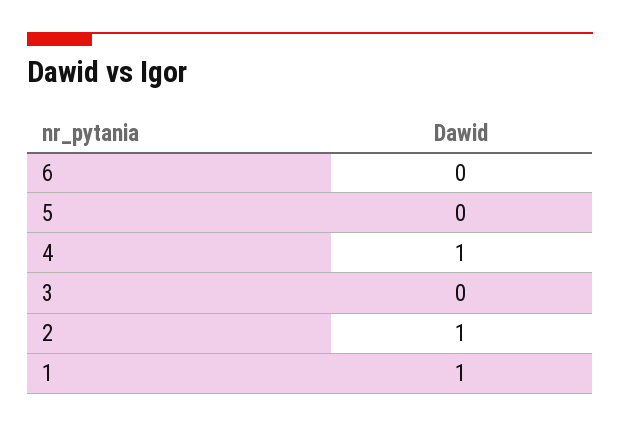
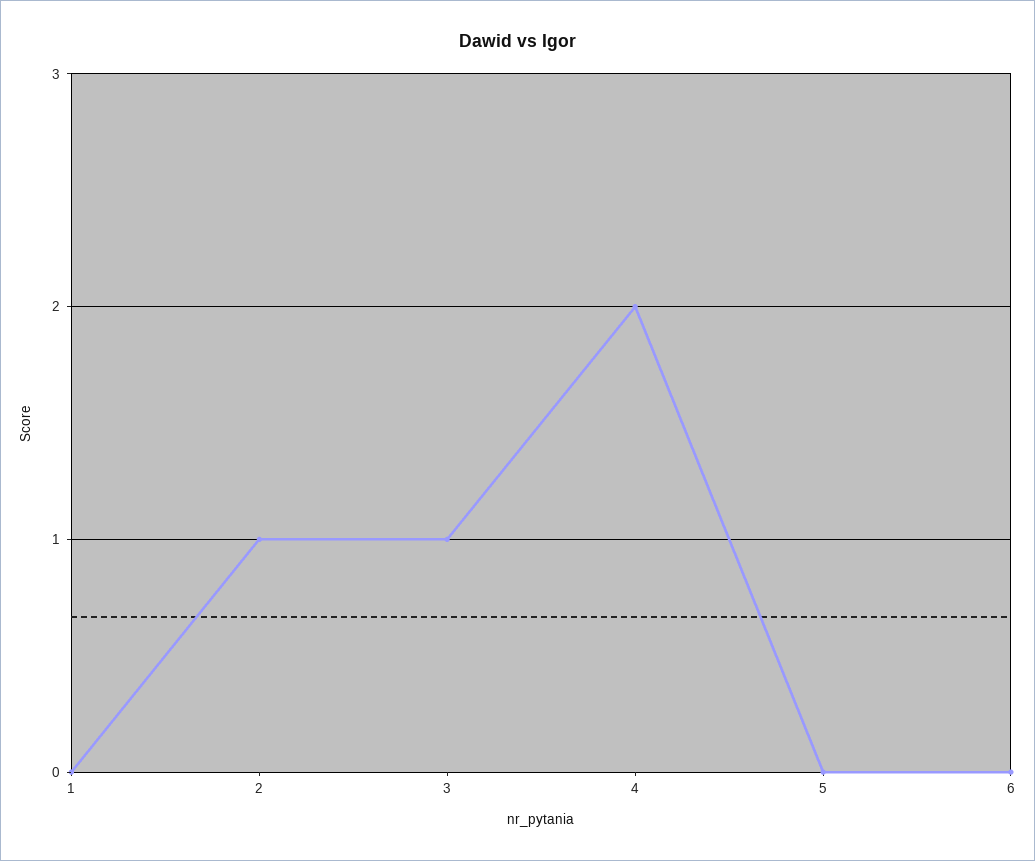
  {
    "6": 0,
    "5": 0,
-   "4": 1,
+   "4": 2,
-   "3": 0,
+   "3": 1,
    "2": 1,
-   "1": 1
+   "1": 0
  }

